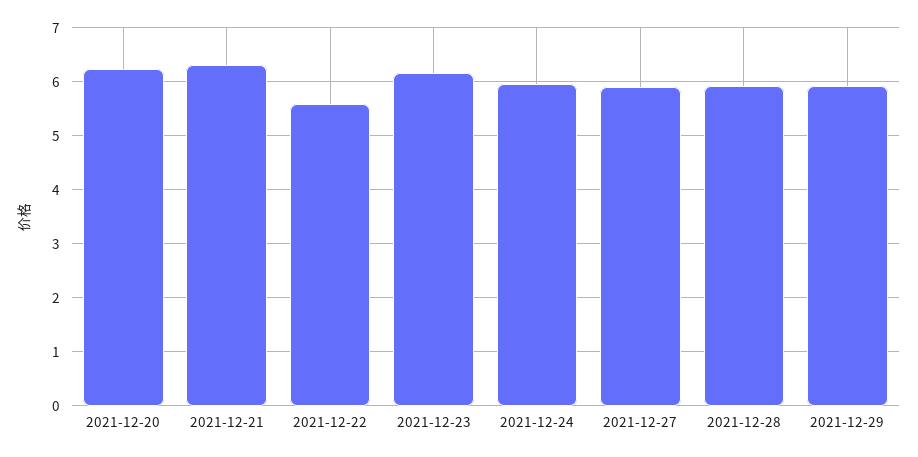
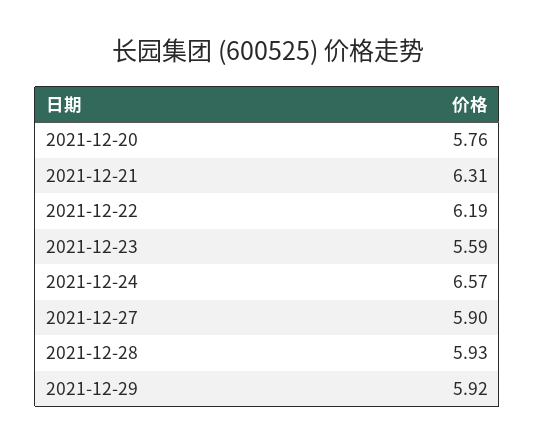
  {
-   "2021-12-20": 6.2,
+   "2021-12-20": 5.76,
    "2021-12-21": 6.31,
-   "2021-12-22": 5.6,
+   "2021-12-22": 6.19,
-   "2021-12-23": 6.2,
+   "2021-12-23": 5.59,
-   "2021-12-24": 6,
+   "2021-12-24": 6.57,
    "2021-12-27": 5.9,
    "2021-12-28": 5.93,
    "2021-12-29": 5.92
  }

